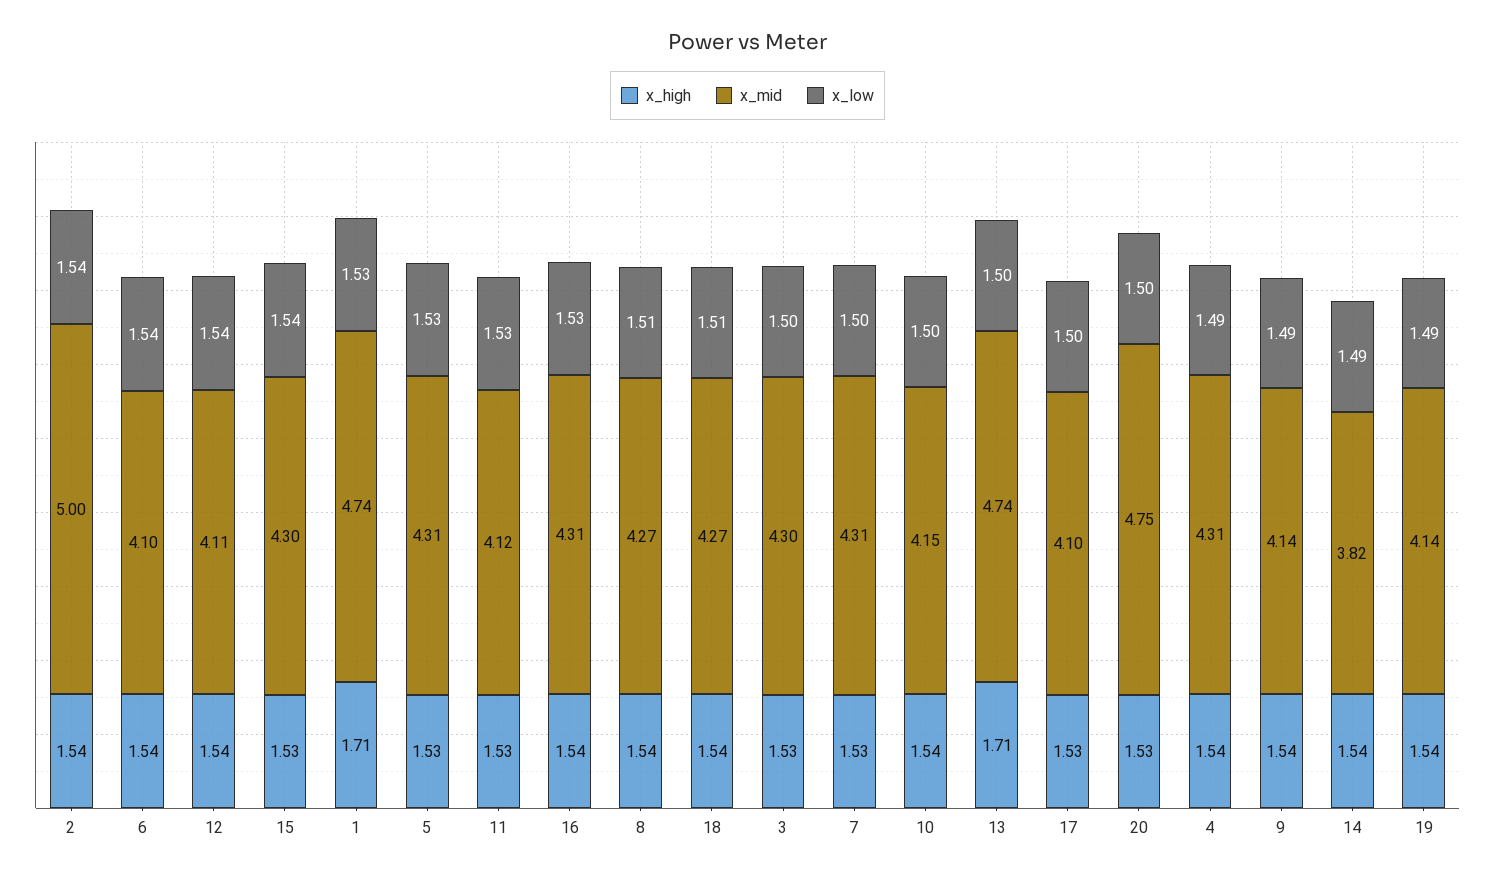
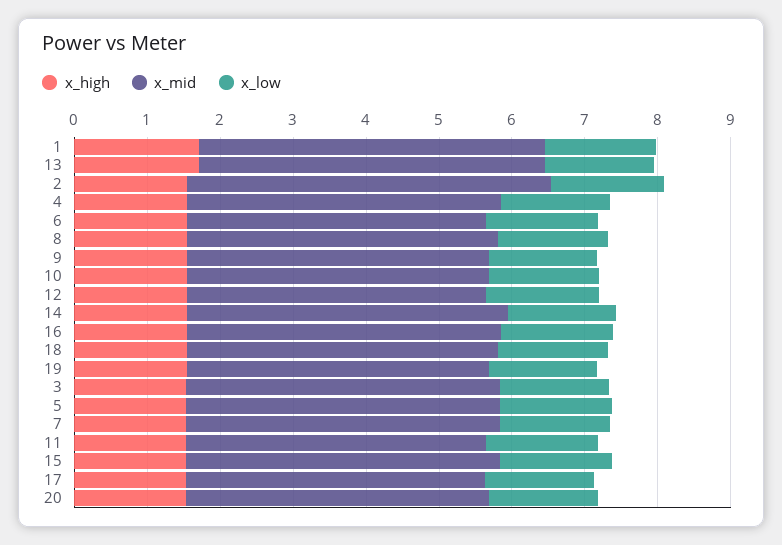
  {
    "x_high": {
      "2": 1.54,
      "6": 1.54,
      "12": 1.54,
      "15": 1.53,
      "1": 1.71,
      "5": 1.53,
      "11": 1.53,
      "16": 1.54,
      "8": 1.54,
      "18": 1.54,
      "3": 1.53,
      "7": 1.53,
      "10": 1.54,
      "13": 1.71,
      "17": 1.53,
      "20": 1.53,
      "4": 1.54,
      "9": 1.54,
      "14": 1.54,
      "19": 1.54
    },
    "x_mid": {
      "2": 5,
      "6": 4.1,
      "12": 4.11,
      "15": 4.3,
      "1": 4.74,
      "5": 4.31,
      "11": 4.12,
      "16": 4.31,
      "8": 4.27,
      "18": 4.27,
      "3": 4.3,
      "7": 4.31,
      "10": 4.15,
      "13": 4.74,
      "17": 4.1,
-     "20": 4.75,
+     "20": 4.2,
      "4": 4.31,
      "9": 4.14,
-     "14": 3.82,
+     "14": 4.4,
      "19": 4.14
    },
    "x_low": {
      "2": 1.54,
      "6": 1.54,
      "12": 1.54,
      "15": 1.54,
      "1": 1.53,
      "5": 1.53,
      "11": 1.53,
      "16": 1.53,
      "8": 1.51,
      "18": 1.51,
      "3": 1.5,
      "7": 1.5,
      "10": 1.5,
      "13": 1.5,
      "17": 1.5,
      "20": 1.5,
      "4": 1.49,
      "9": 1.49,
      "14": 1.49,
      "19": 1.49
    }
  }

